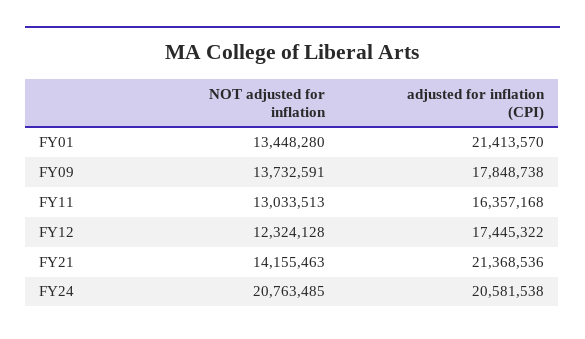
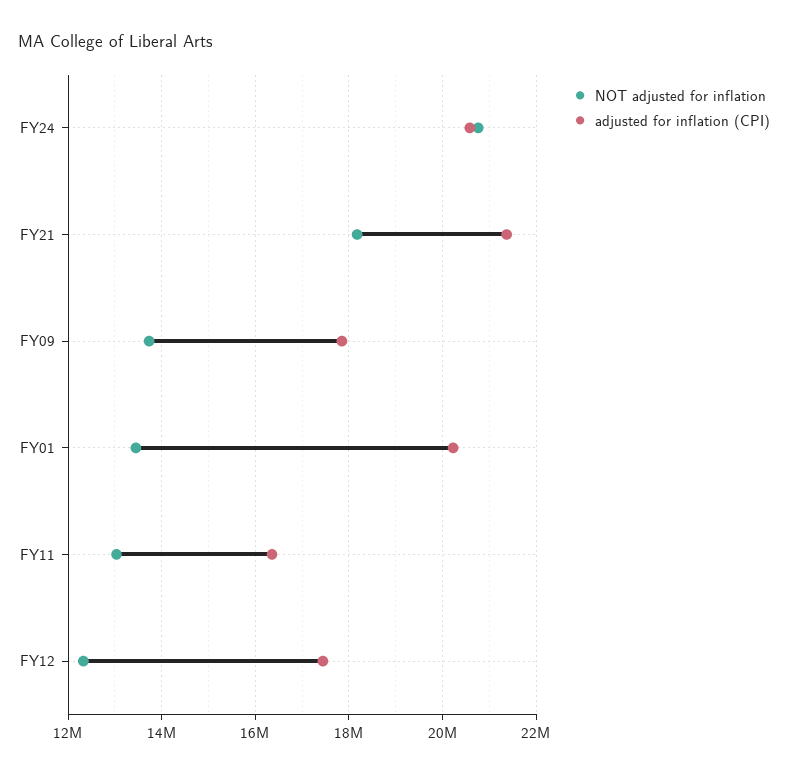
  {
    "NOT adjusted for inflation": {
      "FY01": 13448280,
      "FY09": 13732591,
      "FY11": 13033513,
      "FY12": 12324128,
-     "FY21": 14155463,
+     "FY21": 18200000,
      "FY24": 20763485
    },
    "adjusted for inflation (CPI)": {
-     "FY01": 21413570,
+     "FY01": 20200000,
      "FY09": 17848738,
      "FY11": 16357168,
      "FY12": 17445322,
      "FY21": 21368536,
      "FY24": 20581538
    }
  }

